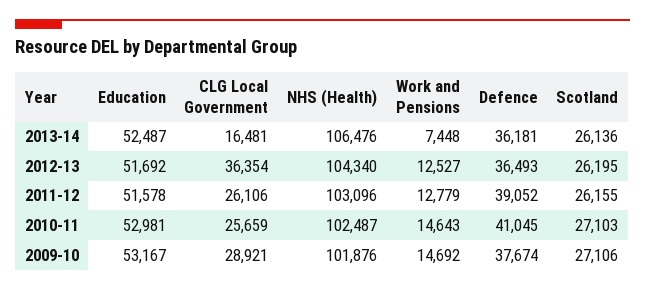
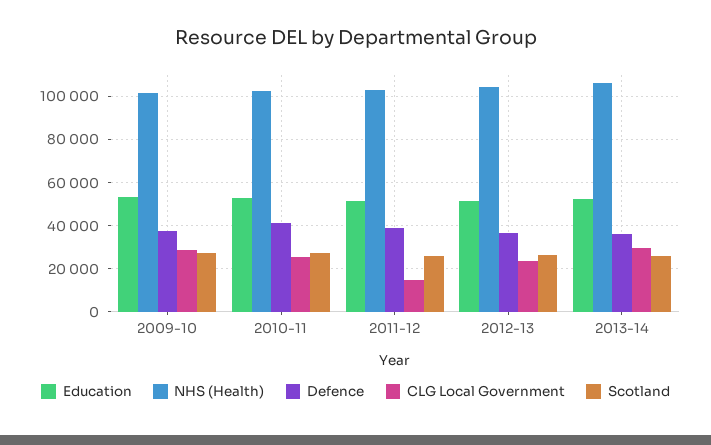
  {
    "Education": {
      "2013-14": 52487,
      "2012-13": 51692,
      "2011-12": 51578,
      "2010-11": 52981,
      "2009-10": 53167
    },
    "CLG Local Government": {
-     "2013-14": 16481,
+     "2013-14": 30000,
-     "2012-13": 36354,
+     "2012-13": 25000,
-     "2011-12": 26106,
+     "2011-12": 15000,
      "2010-11": 25659,
      "2009-10": 28921
    },
    "NHS (Health)": {
      "2013-14": 106476,
      "2012-13": 104340,
      "2011-12": 103096,
      "2010-11": 102487,
      "2009-10": 101876
    },
-   "Work and Pensions": {
-     "2013-14": 7448,
-     "2012-13": 12527,
-     "2011-12": 12779,
-     "2010-11": 14643,
-     "2009-10": 14692
-   },
    "Defence": {
      "2013-14": 36181,
      "2012-13": 36493,
      "2011-12": 39052,
      "2010-11": 41045,
      "2009-10": 37674
    },
    "Scotland": {
      "2013-14": 26136,
      "2012-13": 26195,
      "2011-12": 26155,
      "2010-11": 27103,
      "2009-10": 27106
    }
  }

